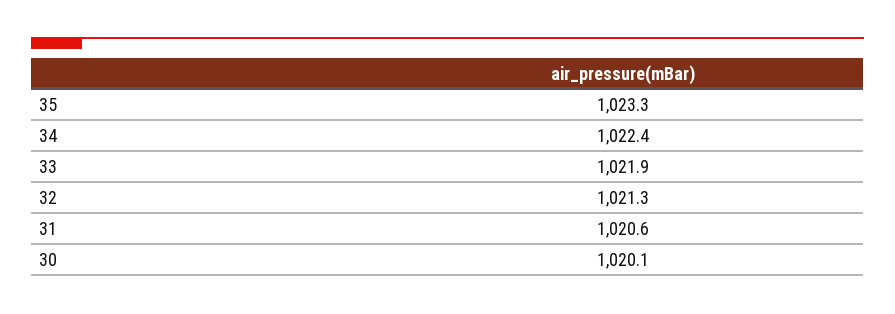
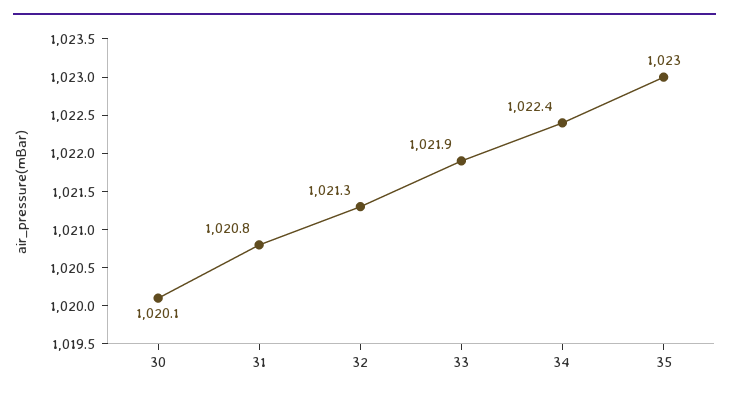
  {
-   "35": 1023.3,
+   "35": 1023,
    "34": 1022.4,
    "33": 1021.9,
    "32": 1021.3,
-   "31": 1020.6,
+   "31": 1020.8,
    "30": 1020.1
  }

